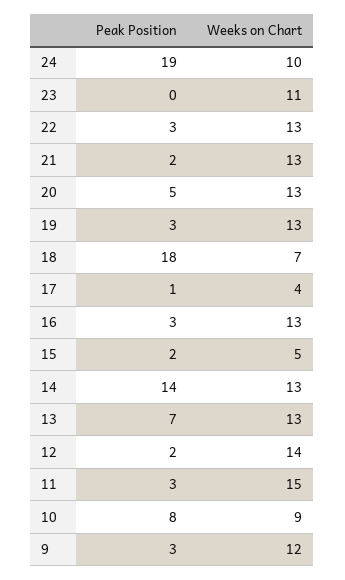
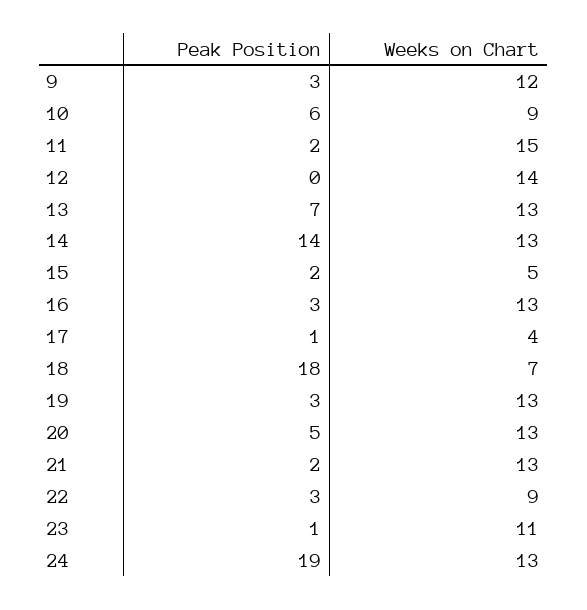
  {
    "Peak Position": {
      "24": 19,
-     "23": 0,
+     "23": 1,
      "22": 3,
      "21": 2,
      "20": 5,
      "19": 3,
      "18": 18,
      "17": 1,
      "16": 3,
      "15": 2,
      "14": 14,
      "13": 7,
-     "12": 2,
+     "12": 0,
-     "11": 3,
+     "11": 2,
-     "10": 8,
+     "10": 6,
      "9": 3
    },
    "Weeks on Chart": {
-     "24": 10,
+     "24": 13,
      "23": 11,
-     "22": 13,
+     "22": 9,
      "21": 13,
      "20": 13,
      "19": 13,
      "18": 7,
      "17": 4,
      "16": 13,
      "15": 5,
      "14": 13,
      "13": 13,
      "12": 14,
      "11": 15,
      "10": 9,
      "9": 12
    }
  }

